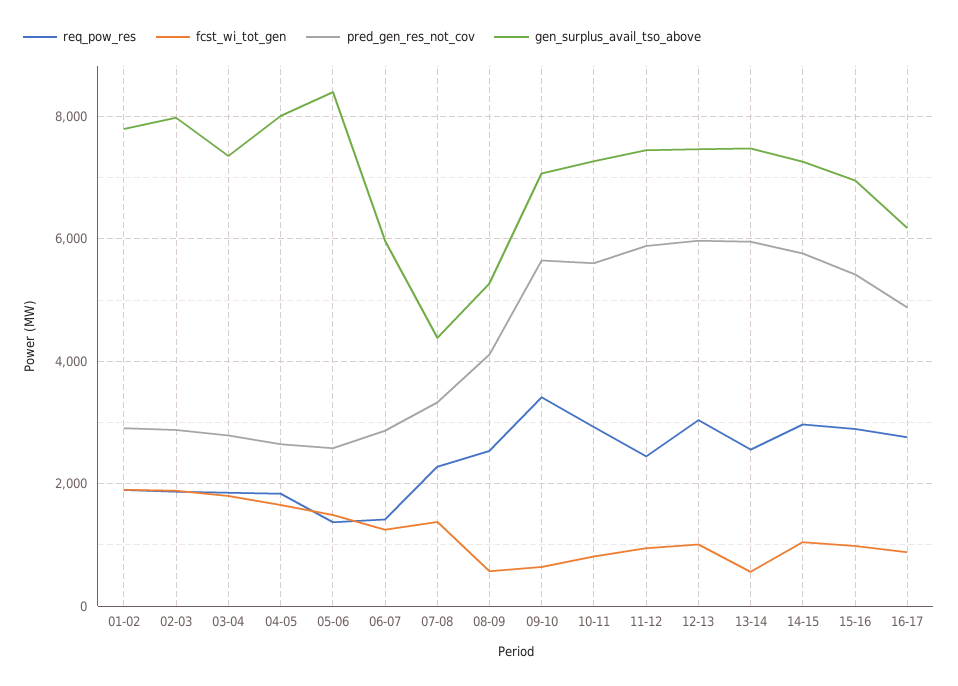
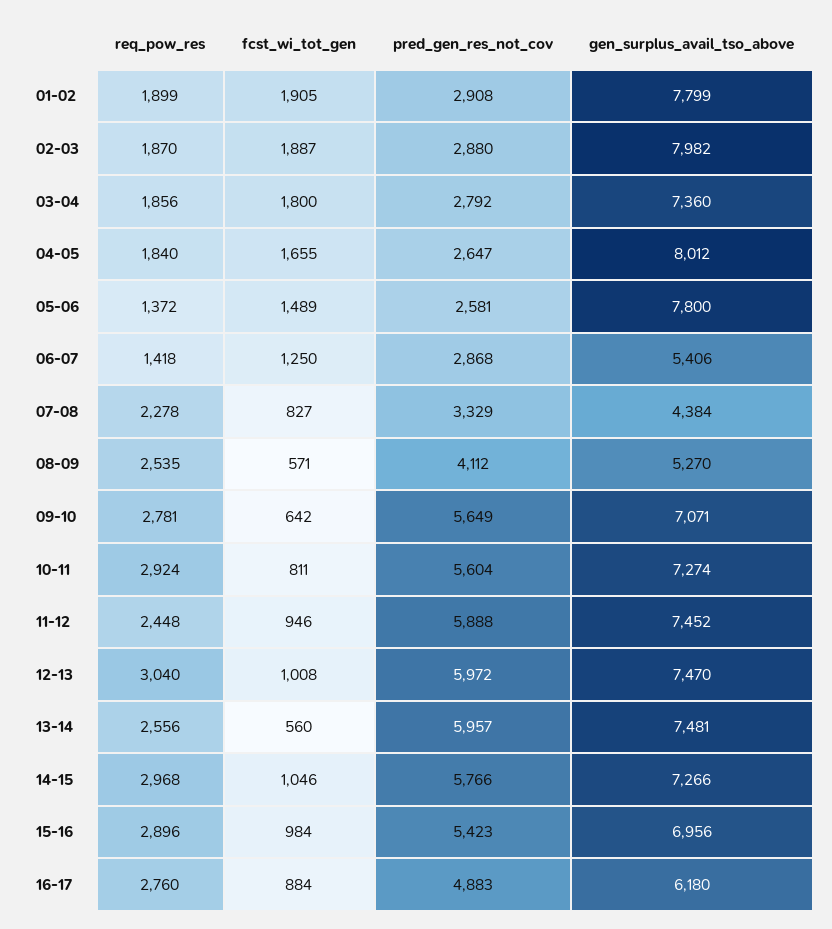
  {
    "req_pow_res": {
      "01-02": 1899,
      "02-03": 1870,
      "03-04": 1856,
      "04-05": 1840,
      "05-06": 1372,
      "06-07": 1418,
      "07-08": 2278,
      "08-09": 2535,
-     "09-10": 3400,
+     "09-10": 2781,
      "10-11": 2924,
      "11-12": 2448,
      "12-13": 3040,
      "13-14": 2556,
      "14-15": 2968,
      "15-16": 2896,
      "16-17": 2760
    },
    "fcst_wi_tot_gen": {
      "01-02": 1905,
      "02-03": 1887,
      "03-04": 1800,
      "04-05": 1655,
      "05-06": 1489,
      "06-07": 1250,
-     "07-08": 1400,
+     "07-08": 827,
      "08-09": 571,
      "09-10": 642,
      "10-11": 811,
      "11-12": 946,
      "12-13": 1008,
      "13-14": 560,
      "14-15": 1046,
      "15-16": 984,
      "16-17": 884
    },
    "pred_gen_res_not_cov": {
      "01-02": 2908,
      "02-03": 2880,
      "03-04": 2792,
      "04-05": 2647,
      "05-06": 2581,
      "06-07": 2868,
      "07-08": 3329,
      "08-09": 4112,
      "09-10": 5649,
      "10-11": 5604,
      "11-12": 5888,
      "12-13": 5972,
      "13-14": 5957,
      "14-15": 5766,
      "15-16": 5423,
      "16-17": 4883
    },
    "gen_surplus_avail_tso_above": {
      "01-02": 7799,
      "02-03": 7982,
      "03-04": 7360,
      "04-05": 8012,
-     "05-06": 8400,
+     "05-06": 7800,
-     "06-07": 6000,
+     "06-07": 5406,
      "07-08": 4384,
      "08-09": 5270,
      "09-10": 7071,
      "10-11": 7274,
      "11-12": 7452,
      "12-13": 7470,
      "13-14": 7481,
      "14-15": 7266,
      "15-16": 6956,
      "16-17": 6180
    }
  }

